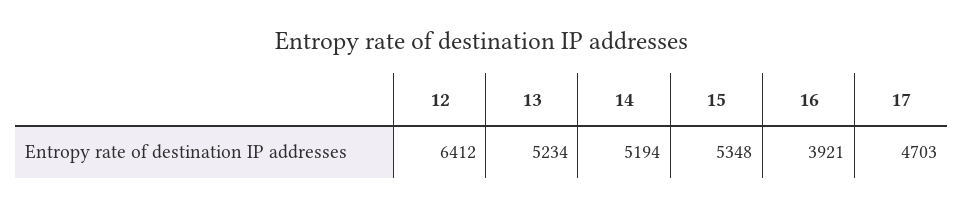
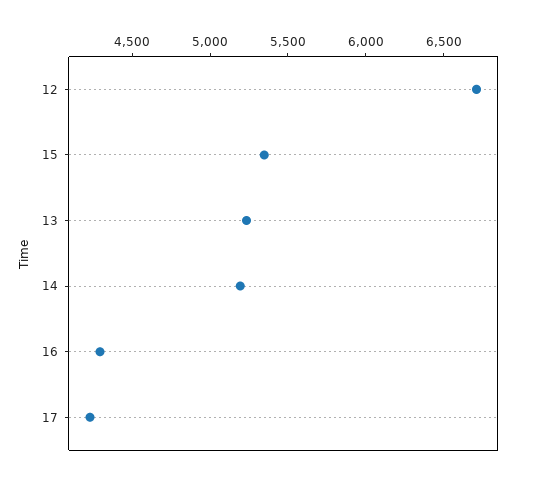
  {
-   "12": 6412,
+   "12": 6700,
    "13": 5234,
    "14": 5194,
    "15": 5348,
-   "16": 3921,
+   "16": 4300,
-   "17": 4703
+   "17": 4200
  }

